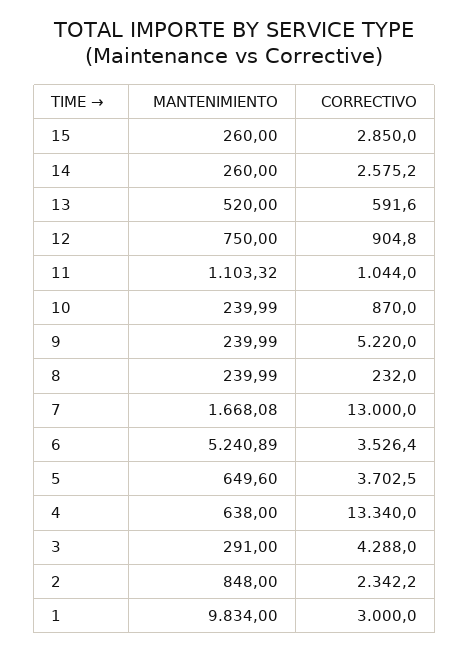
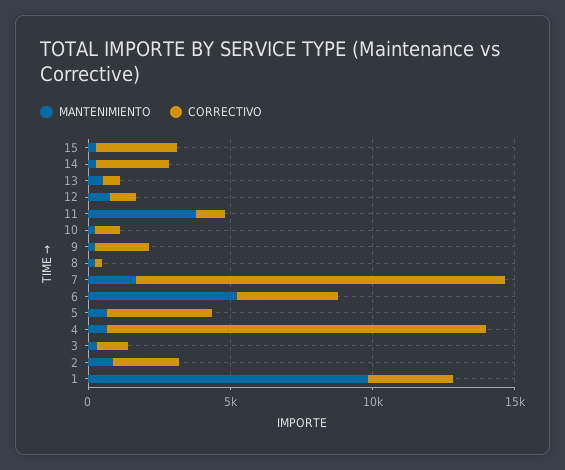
  {
    "MANTENIMIENTO": {
      "15": 260,
      "14": 260,
      "13": 520,
      "12": 750,
-     "11": 1103.32,
+     "11": 4000,
      "10": 239.99,
      "9": 239.99,
      "8": 239.99,
      "7": 1668.08,
      "6": 5240.89,
      "5": 649.6,
      "4": 638,
      "3": 291,
      "2": 848,
      "1": 9834
    },
    "CORRECTIVO": {
      "15": 2850,
      "14": 2575.2,
      "13": 591.6,
      "12": 904.8,
      "11": 1044,
      "10": 870,
-     "9": 5220,
+     "9": 2000,
      "8": 232,
      "7": 13000,
      "6": 3526.4,
      "5": 3702.5,
      "4": 13340,
-     "3": 4288,
+     "3": 1000,
      "2": 2342.2,
      "1": 3000
    }
  }

